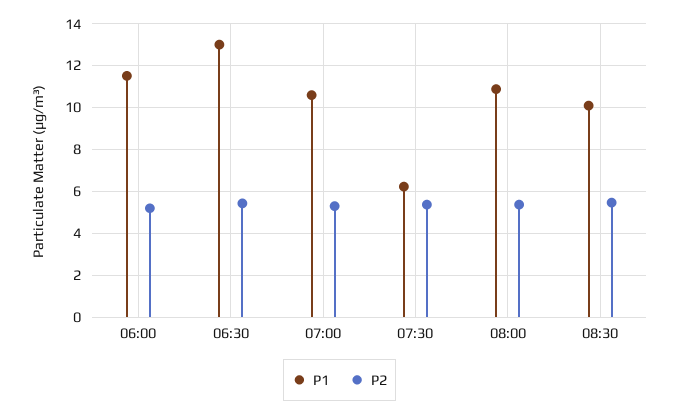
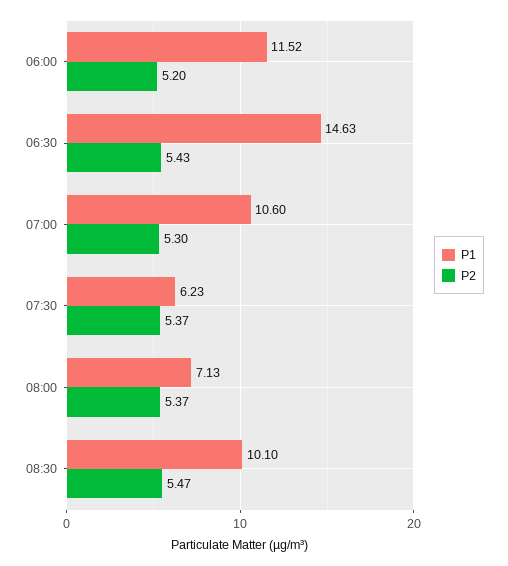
  {
    "P1": {
      "06:00": 11.52,
-     "06:30": 13,
+     "06:30": 14.63,
      "07:00": 10.6,
      "07:30": 6.23,
-     "08:00": 11,
+     "08:00": 7.13,
      "08:30": 10.1
    },
    "P2": {
      "06:00": 5.2,
      "06:30": 5.43,
      "07:00": 5.3,
      "07:30": 5.37,
      "08:00": 5.37,
      "08:30": 5.47
    }
  }

